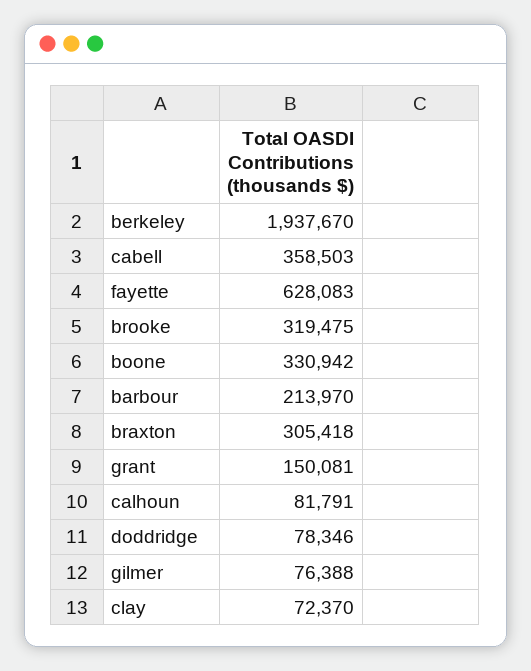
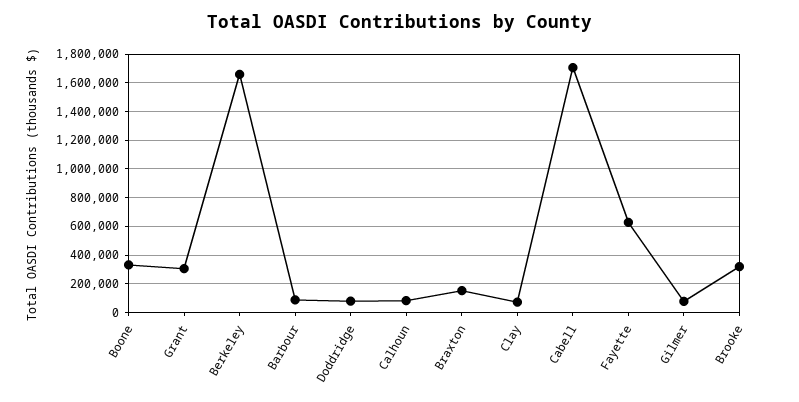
  {
-   "berkeley": 1937670,
+   "berkeley": 1650000,
-   "cabell": 358503,
+   "cabell": 1700000,
    "fayette": 628083,
    "brooke": 319475,
    "boone": 330942,
-   "barbour": 213970,
+   "barbour": 100000,
-   "braxton": 305418,
+   "braxton": 150000,
-   "grant": 150081,
+   "grant": 300000,
    "calhoun": 81791,
    "doddridge": 78346,
    "gilmer": 76388,
    "clay": 72370
  }

